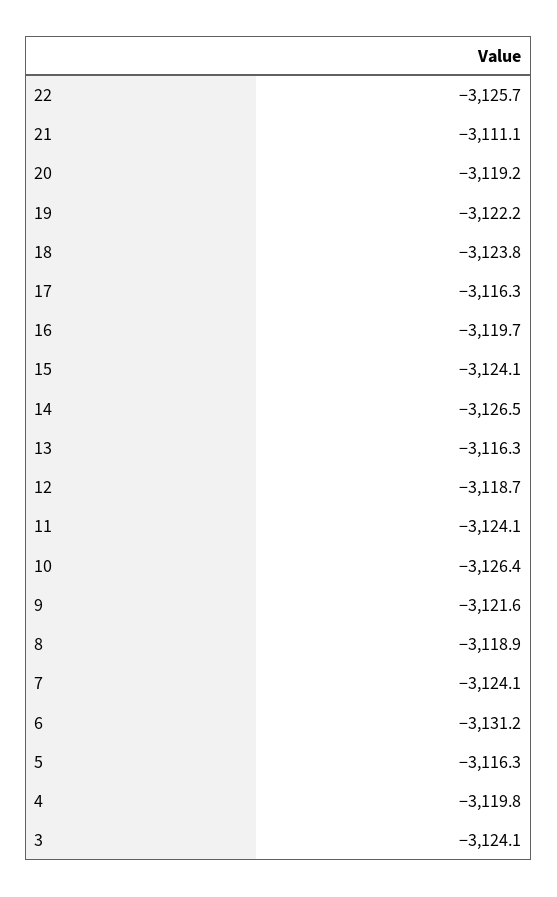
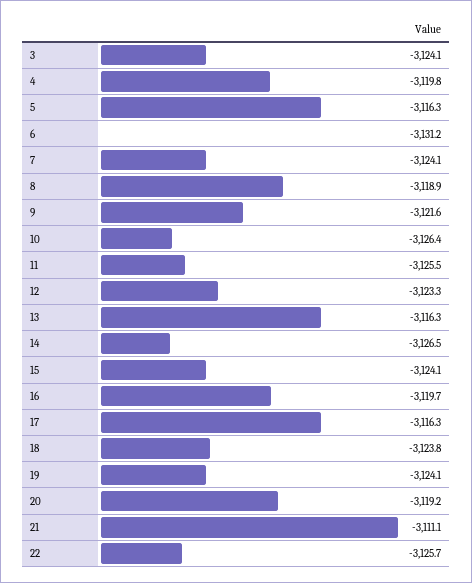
  {
    "22": -3125.7,
    "21": -3111.1,
    "20": -3119.2,
-   "19": -3122.2,
+   "19": -3124.1,
    "18": -3123.8,
    "17": -3116.3,
    "16": -3119.7,
    "15": -3124.1,
    "14": -3126.5,
    "13": -3116.3,
-   "12": -3118.7,
+   "12": -3123.3,
-   "11": -3124.1,
+   "11": -3125.5,
    "10": -3126.4,
    "9": -3121.6,
    "8": -3118.9,
    "7": -3124.1,
    "6": -3131.2,
    "5": -3116.3,
    "4": -3119.8,
    "3": -3124.1
  }

